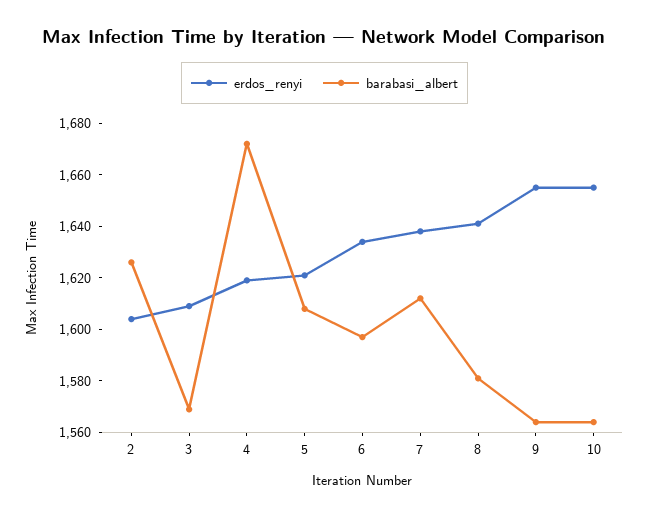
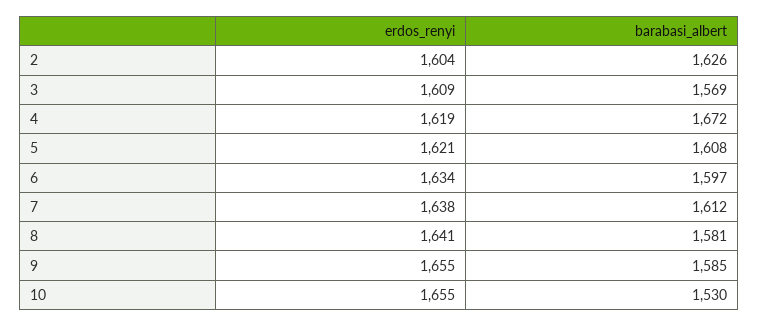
  {
    "erdos_renyi": {
      "2": 1604,
      "3": 1609,
      "4": 1619,
      "5": 1621,
      "6": 1634,
      "7": 1638,
      "8": 1641,
      "9": 1655,
      "10": 1655
    },
    "barabasi_albert": {
      "2": 1626,
      "3": 1569,
      "4": 1672,
      "5": 1608,
      "6": 1597,
      "7": 1612,
      "8": 1581,
-     "9": 1565,
+     "9": 1585,
-     "10": 1565
+     "10": 1530
    }
  }

